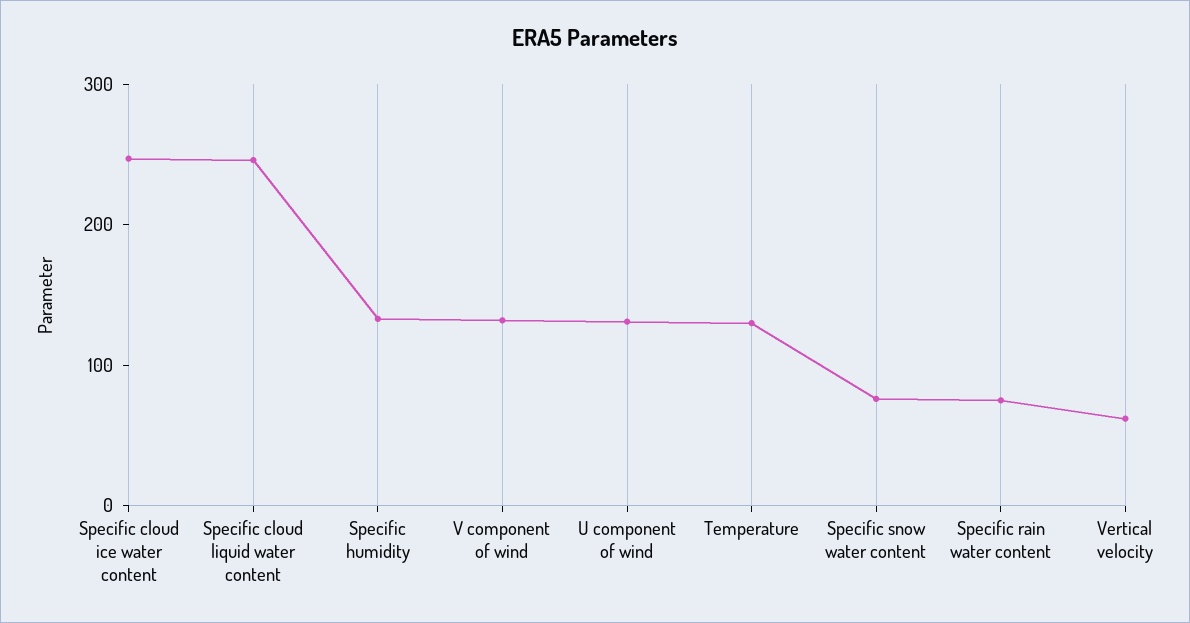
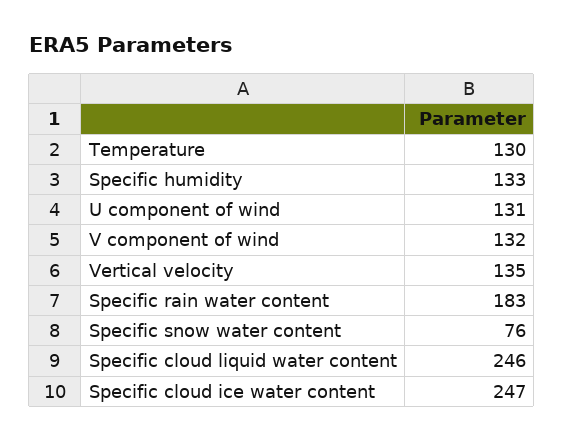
  {
    "Specific cloud ice water content": 247,
    "Specific cloud liquid water content": 246,
    "Specific humidity": 133,
    "V component of wind": 132,
    "U component of wind": 131,
    "Temperature": 130,
    "Specific snow water content": 76,
-   "Specific rain water content": 80,
+   "Specific rain water content": 183,
-   "Vertical velocity": 60
+   "Vertical velocity": 135
  }

